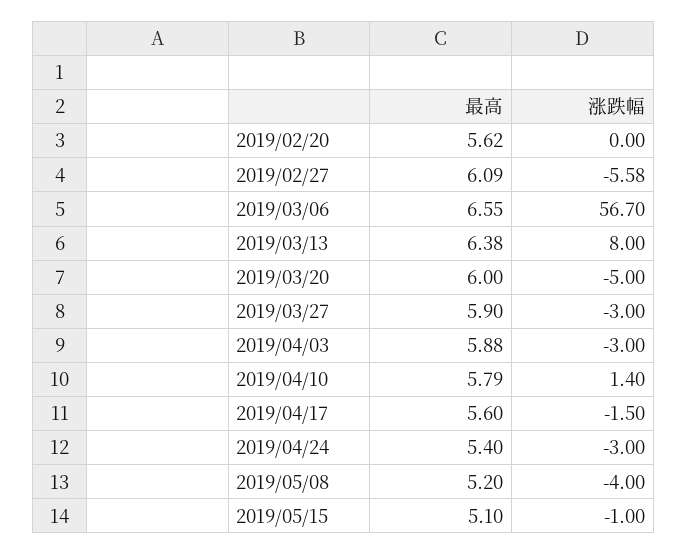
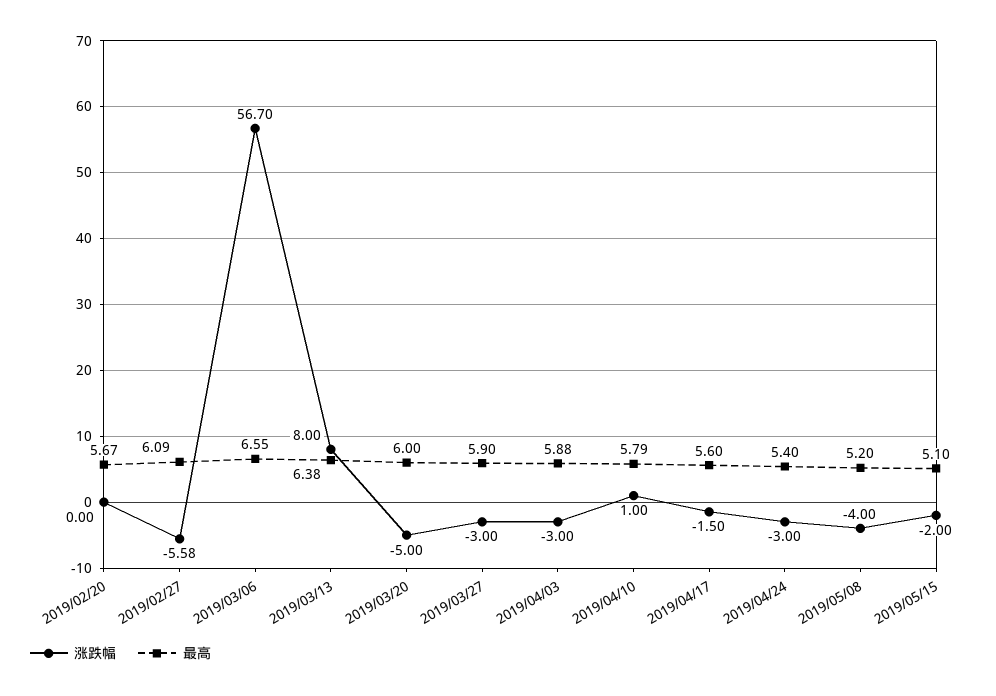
  {
    "最高": {
-     "2019/02/20": 5.62,
+     "2019/02/20": 5.67,
      "2019/02/27": 6.09,
      "2019/03/06": 6.55,
      "2019/03/13": 6.38,
      "2019/03/20": 6,
      "2019/03/27": 5.9,
      "2019/04/03": 5.88,
      "2019/04/10": 5.79,
      "2019/04/17": 5.6,
      "2019/04/24": 5.4,
      "2019/05/08": 5.2,
      "2019/05/15": 5.1
    },
    "涨跌幅": {
      "2019/02/20": 0,
      "2019/02/27": -5.58,
      "2019/03/06": 56.7,
      "2019/03/13": 8,
      "2019/03/20": -5,
      "2019/03/27": -3,
      "2019/04/03": -3,
-     "2019/04/10": 1.4,
+     "2019/04/10": 1,
      "2019/04/17": -1.5,
      "2019/04/24": -3,
      "2019/05/08": -4,
-     "2019/05/15": -1
+     "2019/05/15": -2
    }
  }

